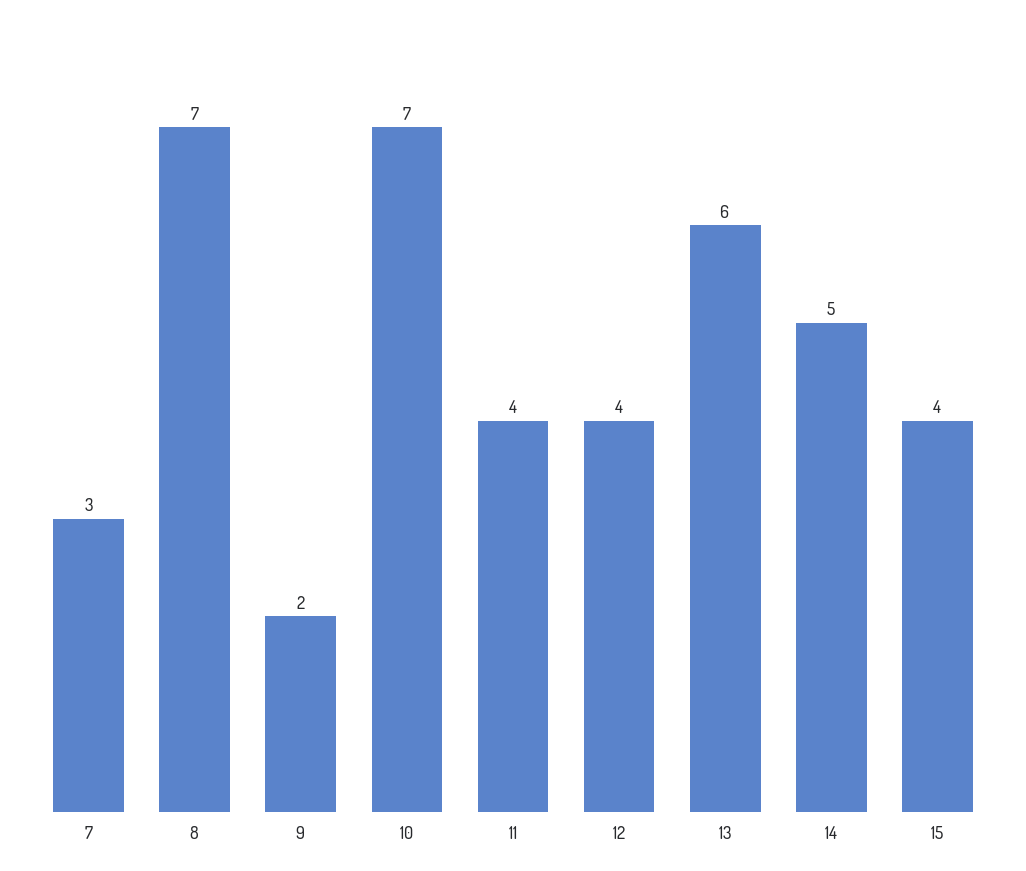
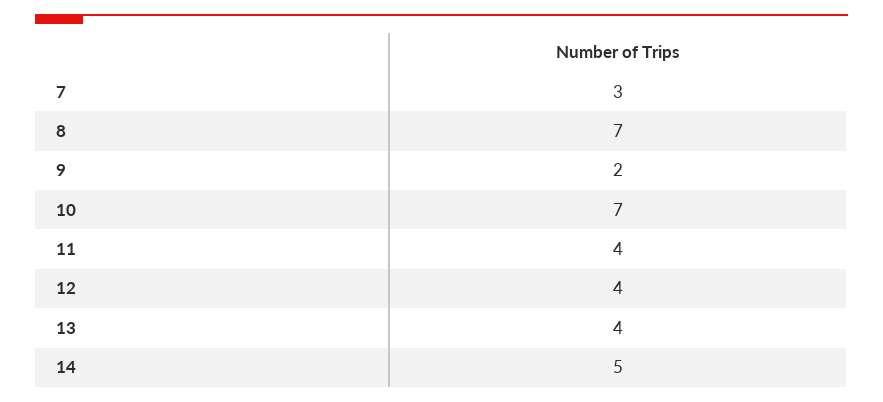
  {
    "7": 3,
    "8": 7,
    "9": 2,
    "10": 7,
    "11": 4,
    "12": 4,
-   "13": 6,
+   "13": 4,
-   "14": 5,
+   "14": 5
-   "15": 4
  }

